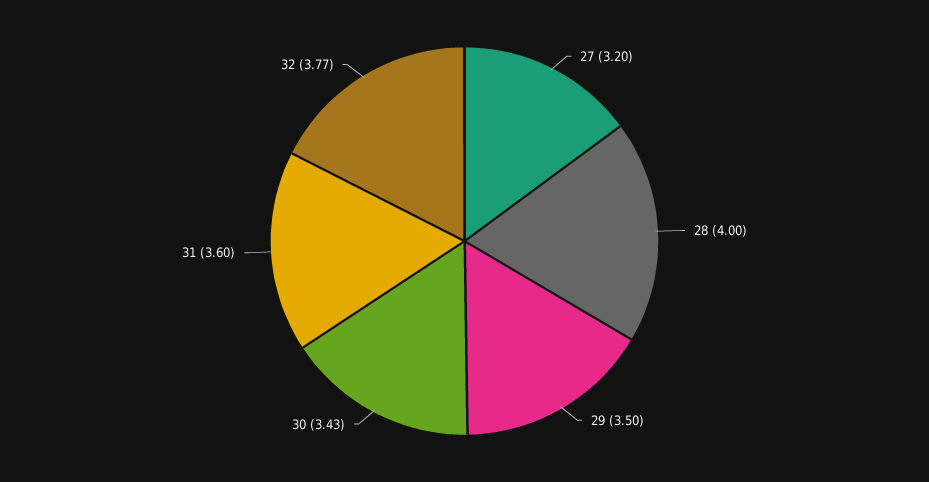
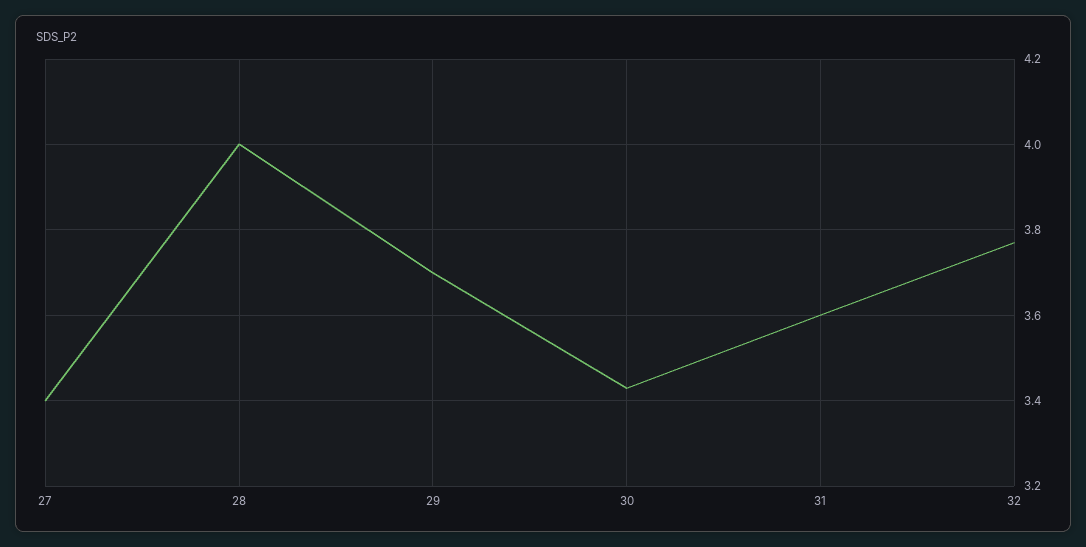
  {
-   "27": 3.2,
+   "27": 3.4,
    "28": 4,
-   "29": 3.5,
+   "29": 3.7,
    "30": 3.43,
    "31": 3.6,
    "32": 3.77
  }

